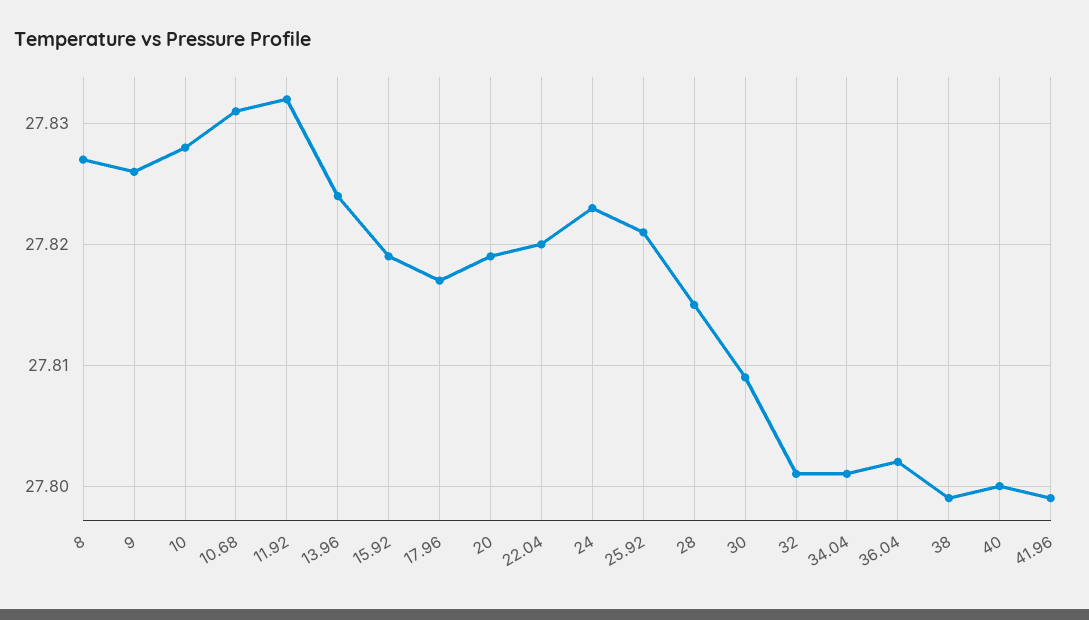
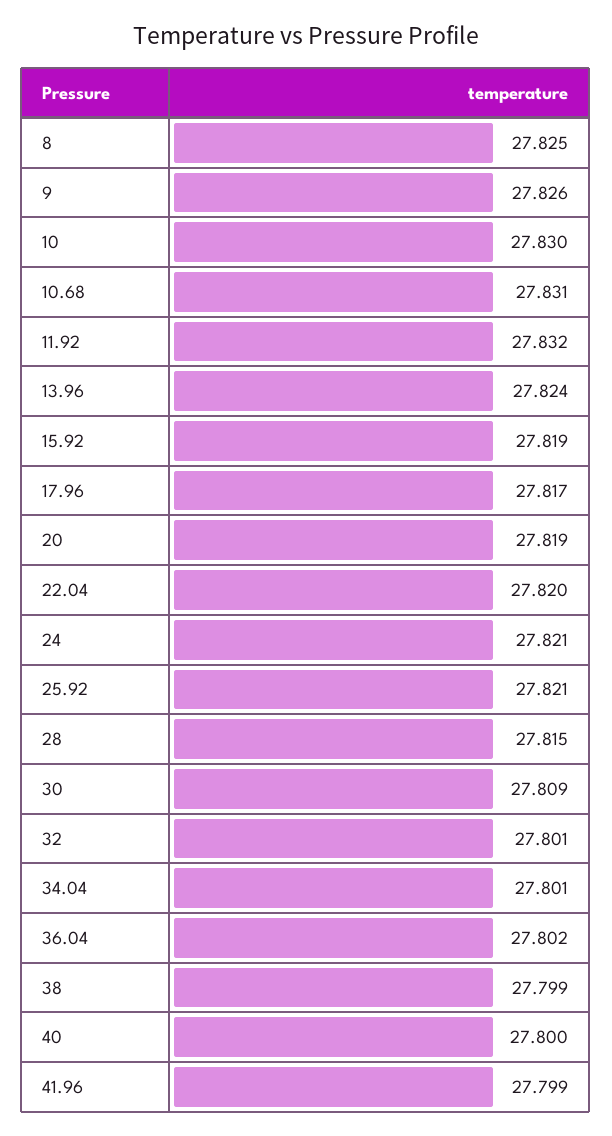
  {
-   "8": 27.827,
+   "8": 27.825,
    "9": 27.826,
-   "10": 27.828,
+   "10": 27.83,
    "10.68": 27.831,
    "11.92": 27.832,
    "13.96": 27.824,
    "15.92": 27.819,
    "17.96": 27.817,
    "20": 27.819,
    "22.04": 27.82,
-   "24": 27.823,
+   "24": 27.821,
    "25.92": 27.821,
    "28": 27.815,
    "30": 27.809,
    "32": 27.801,
    "34.04": 27.801,
    "36.04": 27.802,
    "38": 27.799,
    "40": 27.8,
    "41.96": 27.799
  }

